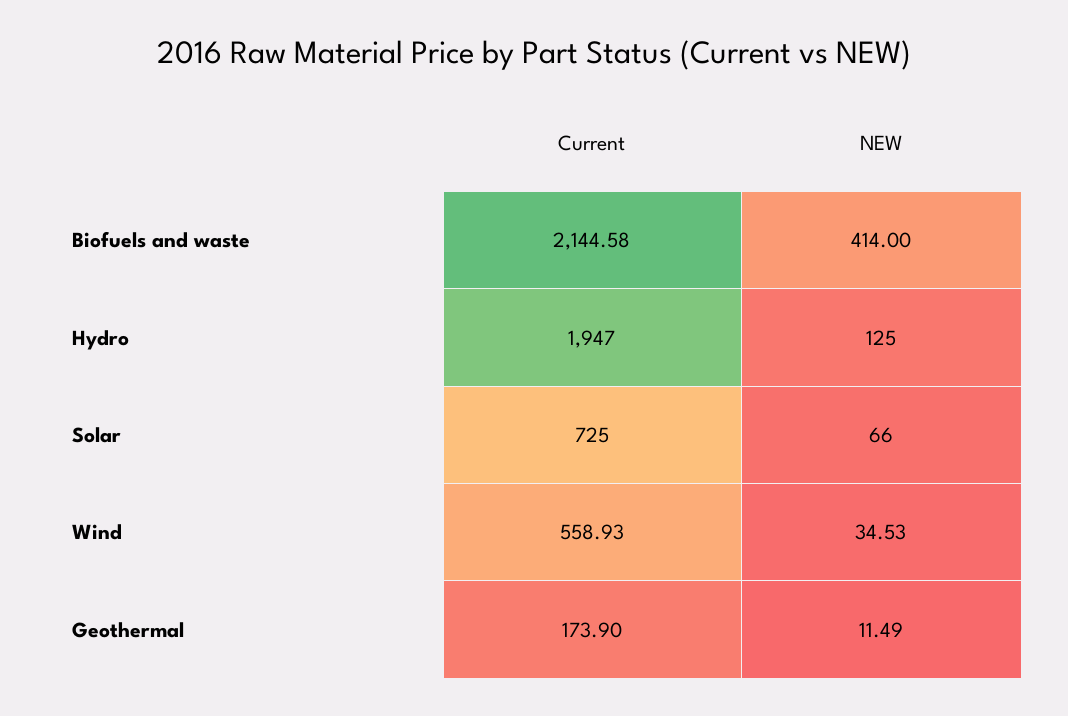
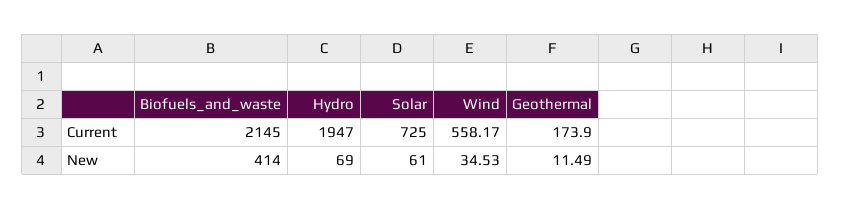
  {
    "Current": {
-     "Biofuels and waste": 2144.58,
+     "Biofuels and waste": 2145,
      "Hydro": 1947,
      "Solar": 725,
-     "Wind": 558.93,
+     "Wind": 558.17,
      "Geothermal": 173.9
    },
    "NEW": {
      "Biofuels and waste": 414,
-     "Hydro": 125,
+     "Hydro": 69,
-     "Solar": 66,
+     "Solar": 61,
      "Wind": 34.53,
      "Geothermal": 11.49
    }
  }

